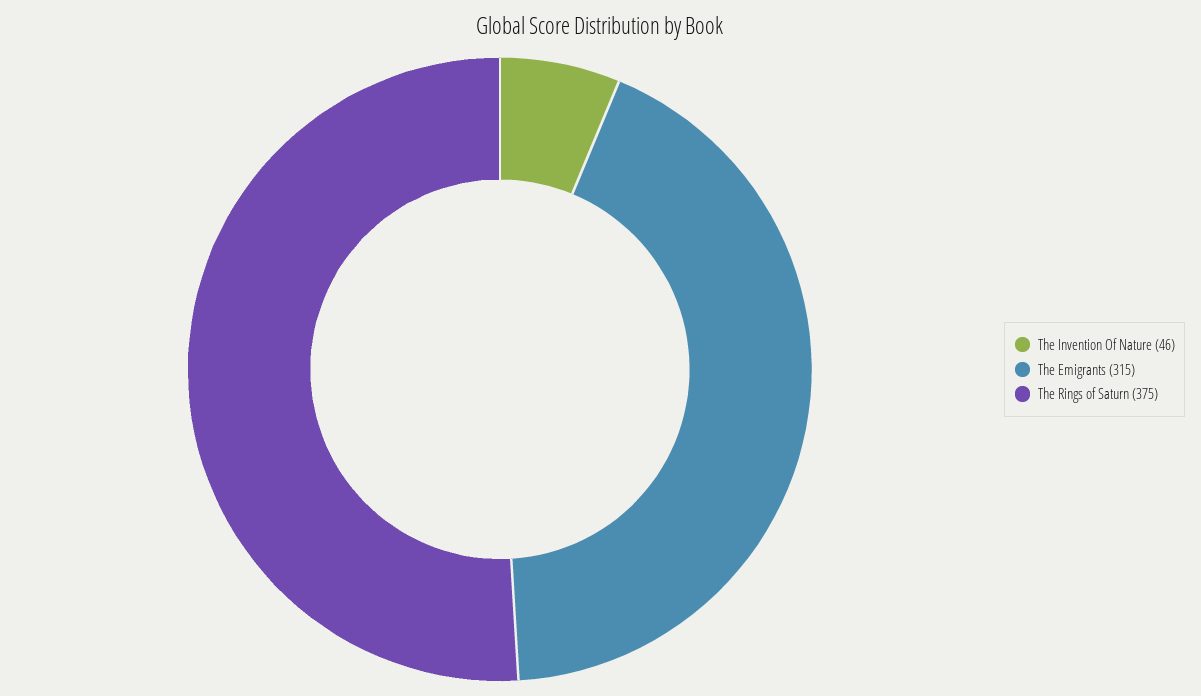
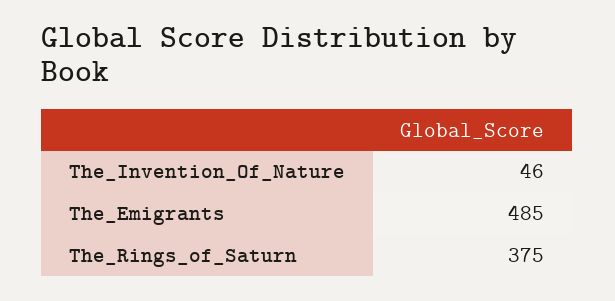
  {
    "The Invention Of Nature": 46,
-   "The Emigrants": 315,
+   "The Emigrants": 485,
    "The Rings of Saturn": 375
  }

